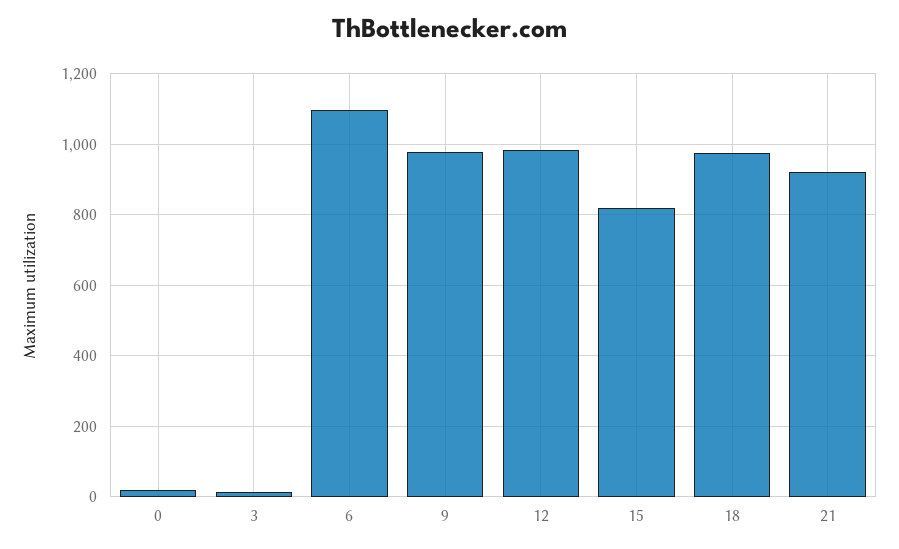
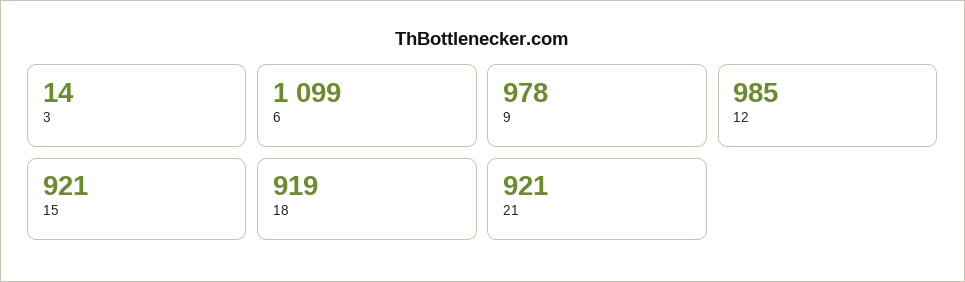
  {
-   "0": 20,
    "3": 14,
    "6": 1099,
    "9": 978,
    "12": 985,
-   "15": 820,
+   "15": 921,
-   "18": 980,
+   "18": 919,
    "21": 921
  }

